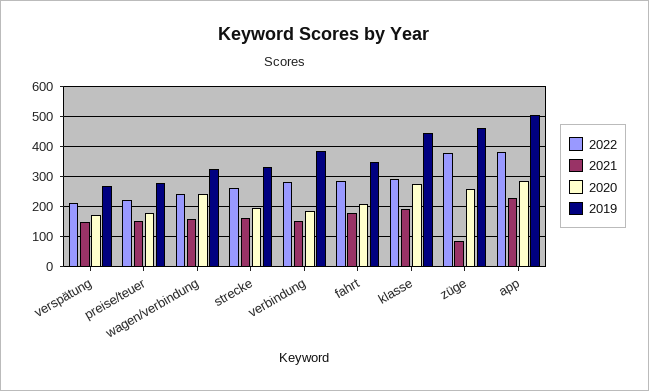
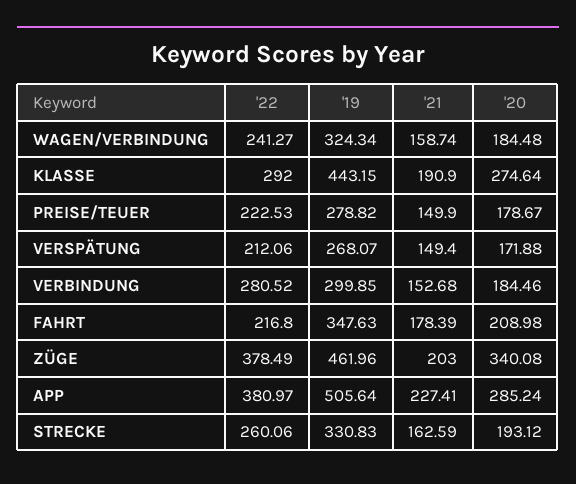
  {
    "2022": {
      "verspätung": 212.06,
      "preise/teuer": 222.53,
      "wagen/verbindung": 241.27,
      "strecke": 260.06,
      "verbindung": 280.52,
-     "fahrt": 280,
+     "fahrt": 216.8,
      "klasse": 292,
      "züge": 378.49,
      "app": 380.97
    },
    "2021": {
      "verspätung": 149.4,
      "preise/teuer": 149.9,
      "wagen/verbindung": 158.74,
      "strecke": 162.59,
      "verbindung": 152.68,
      "fahrt": 178.39,
      "klasse": 190.9,
-     "züge": 80,
+     "züge": 203,
      "app": 227.41
    },
    "2020": {
      "verspätung": 171.88,
      "preise/teuer": 178.67,
-     "wagen/verbindung": 240,
+     "wagen/verbindung": 184.48,
      "strecke": 193.12,
      "verbindung": 184.46,
      "fahrt": 208.98,
      "klasse": 274.64,
-     "züge": 260,
+     "züge": 340.08,
      "app": 285.24
    },
    "2019": {
      "verspätung": 268.07,
      "preise/teuer": 278.82,
      "wagen/verbindung": 324.34,
      "strecke": 330.83,
-     "verbindung": 380,
+     "verbindung": 299.85,
      "fahrt": 347.63,
      "klasse": 443.15,
      "züge": 461.96,
      "app": 505.64
    }
  }

